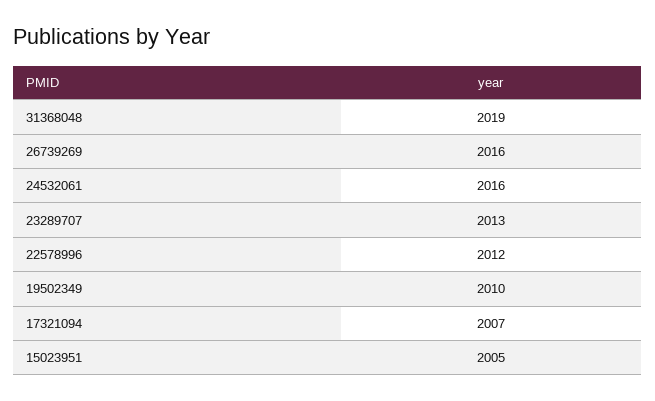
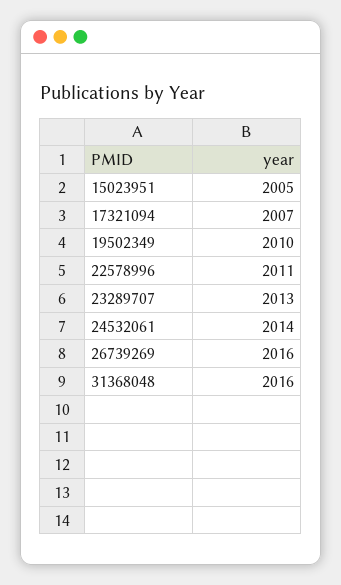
  {
-   "31368048": 2019,
+   "31368048": 2016,
    "26739269": 2016,
-   "24532061": 2016,
+   "24532061": 2014,
    "23289707": 2013,
-   "22578996": 2012,
+   "22578996": 2011,
    "19502349": 2010,
    "17321094": 2007,
    "15023951": 2005
  }

